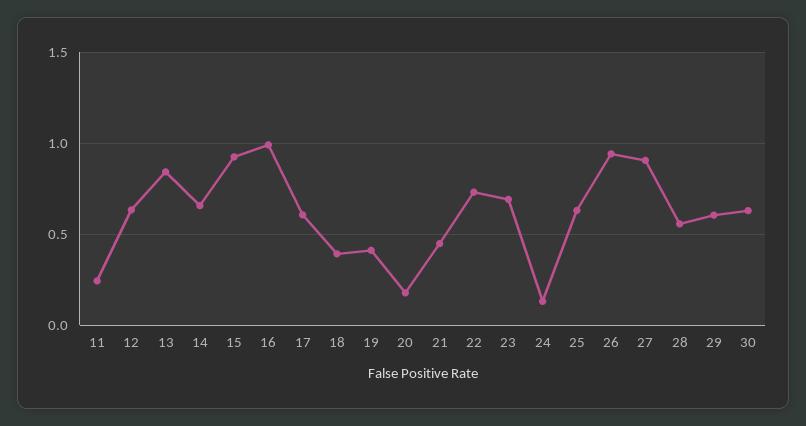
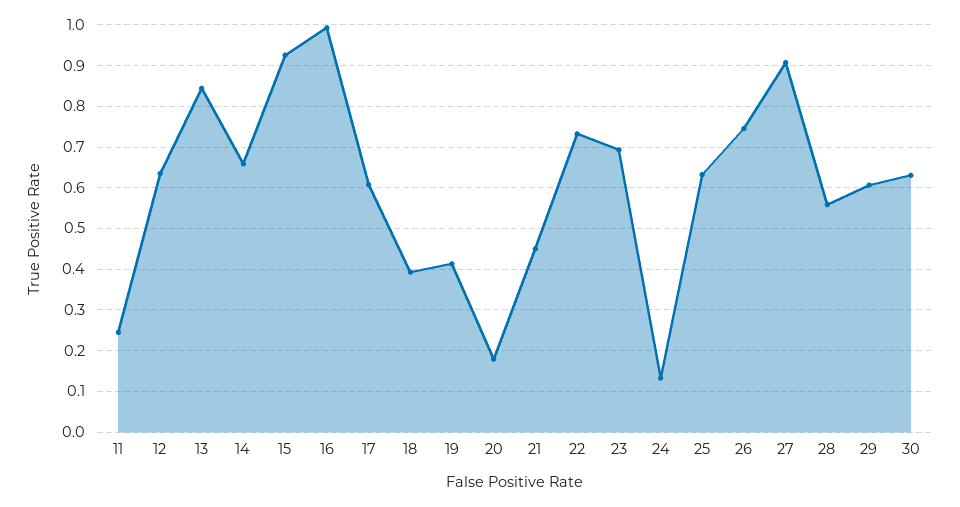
  {
    "11": 0.24,
    "12": 0.64,
    "13": 0.84,
    "14": 0.66,
    "15": 0.92,
    "16": 1,
    "17": 0.6,
    "18": 0.4,
    "19": 0.42,
    "20": 0.18,
    "21": 0.44,
    "22": 0.74,
    "23": 0.7,
    "24": 0.14,
    "25": 0.64,
-   "26": 0.95,
+   "26": 0.74,
    "27": 0.9,
    "28": 0.56,
    "29": 0.6,
    "30": 0.64
  }

